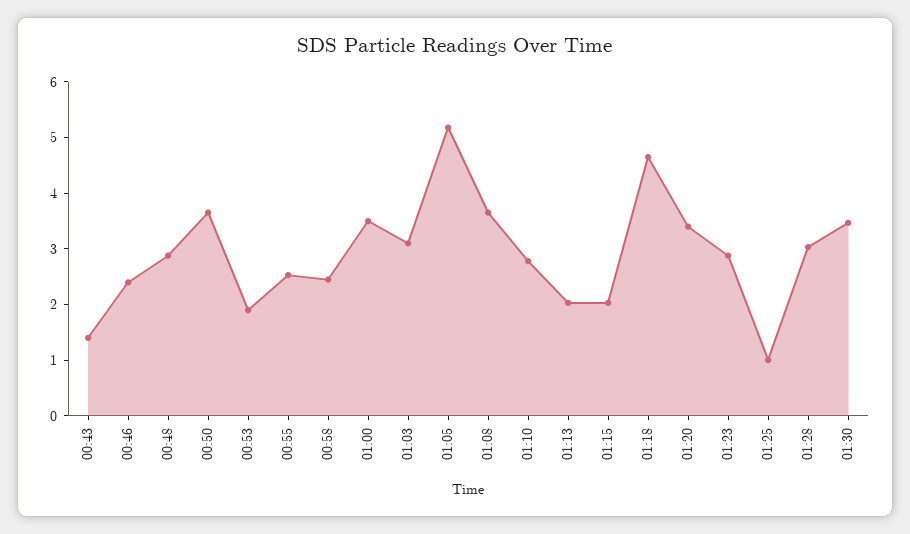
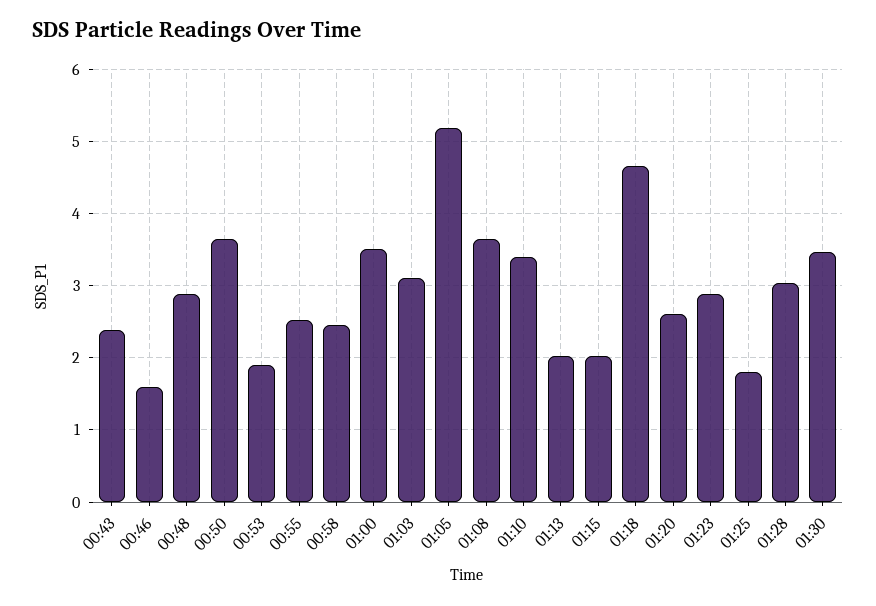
  {
-   "00:43": 1.4,
+   "00:43": 2.4,
-   "00:46": 2.4,
+   "00:46": 1.6,
    "00:48": 2.9,
    "00:50": 3.7,
    "00:53": 1.9,
    "00:55": 2.5,
    "00:58": 2.5,
    "01:00": 3.5,
    "01:03": 3.1,
    "01:05": 5.2,
    "01:08": 3.7,
-   "01:10": 2.8,
+   "01:10": 3.4,
    "01:13": 2,
    "01:15": 2,
    "01:18": 4.7,
-   "01:20": 3.4,
+   "01:20": 2.6,
    "01:23": 2.9,
-   "01:25": 1,
+   "01:25": 1.8,
    "01:28": 3,
    "01:30": 3.5
  }

